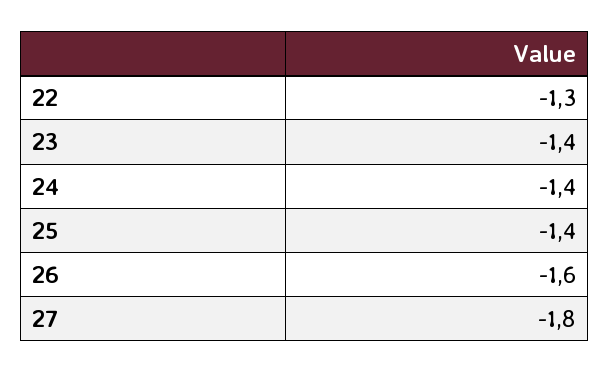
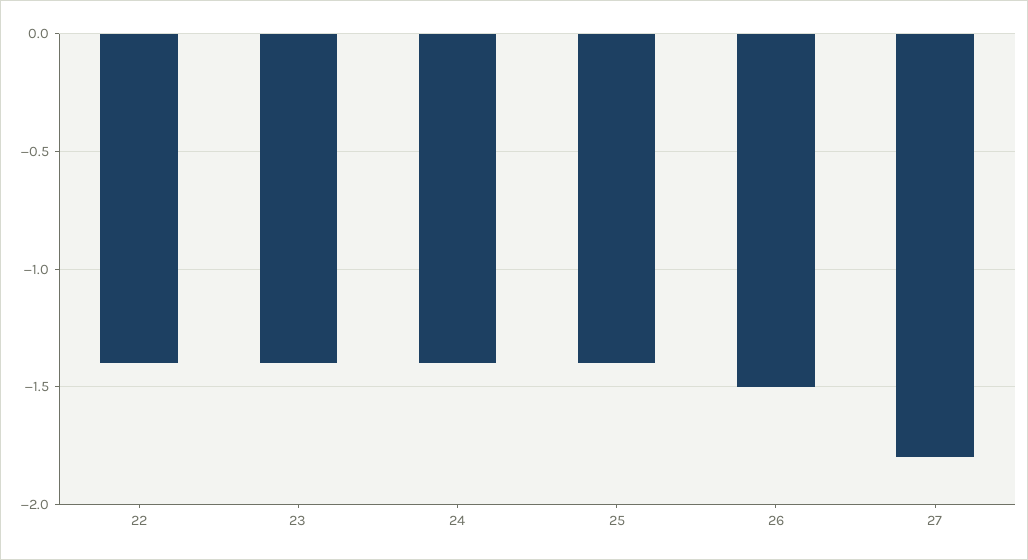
  {
-   "22": -1.3,
+   "22": -1.4,
    "23": -1.4,
    "24": -1.4,
    "25": -1.4,
-   "26": -1.6,
+   "26": -1.5,
    "27": -1.8
  }

